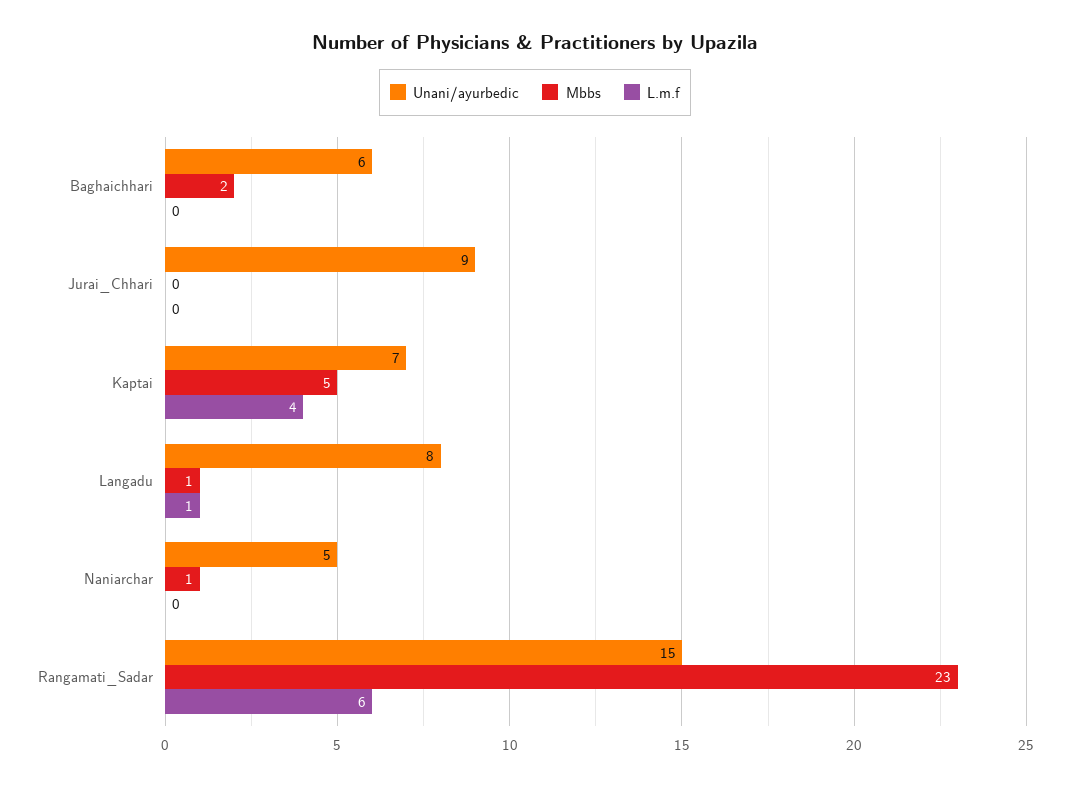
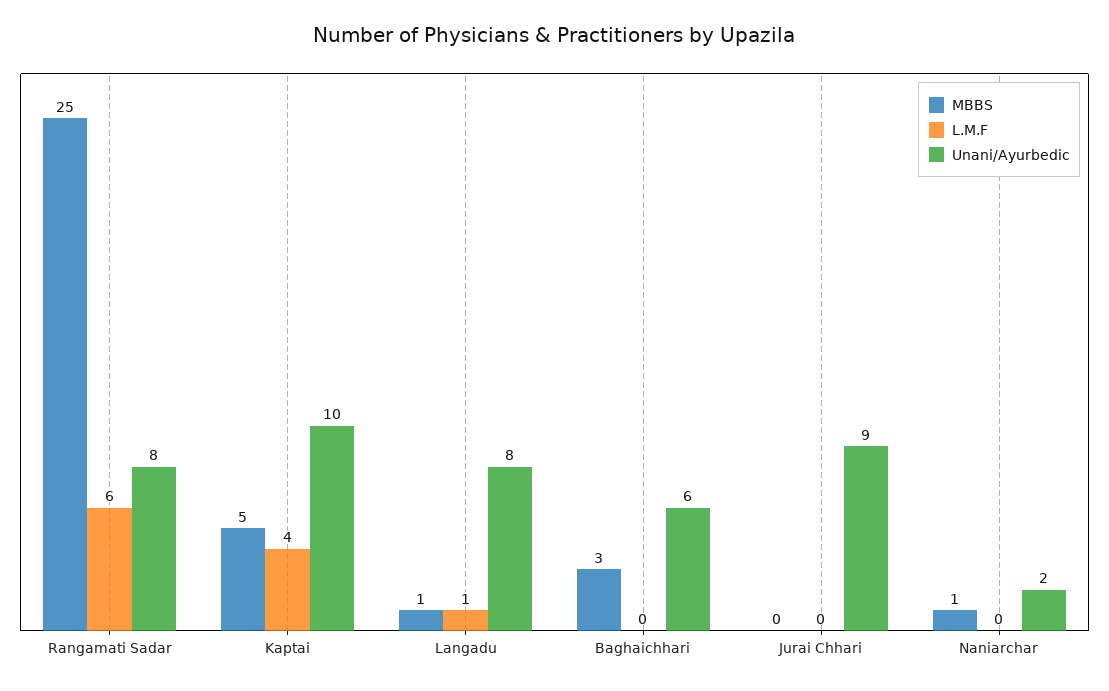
  {
    "Unani/ayurbedic": {
      "Baghaichhari": 6,
      "Jurai_Chhari": 9,
-     "Kaptai": 7,
+     "Kaptai": 10,
      "Langadu": 8,
-     "Naniarchar": 5,
+     "Naniarchar": 2,
-     "Rangamati_Sadar": 15
+     "Rangamati_Sadar": 8
    },
    "Mbbs": {
-     "Baghaichhari": 2,
+     "Baghaichhari": 3,
      "Jurai_Chhari": 0,
      "Kaptai": 5,
      "Langadu": 1,
      "Naniarchar": 1,
-     "Rangamati_Sadar": 23
+     "Rangamati_Sadar": 25
    },
    "L.m.f": {
      "Baghaichhari": 0,
      "Jurai_Chhari": 0,
      "Kaptai": 4,
      "Langadu": 1,
      "Naniarchar": 0,
      "Rangamati_Sadar": 6
    }
  }

